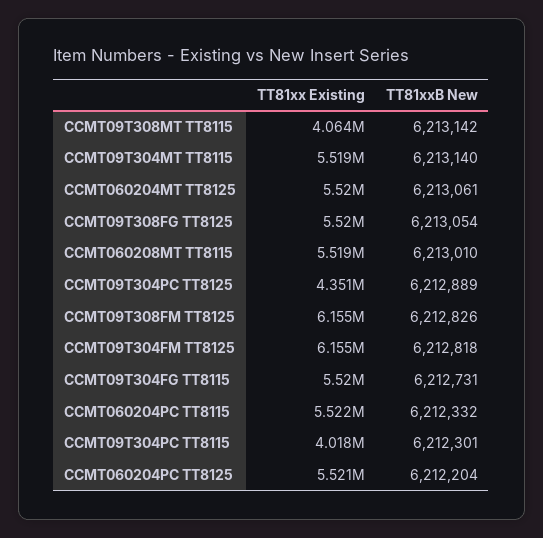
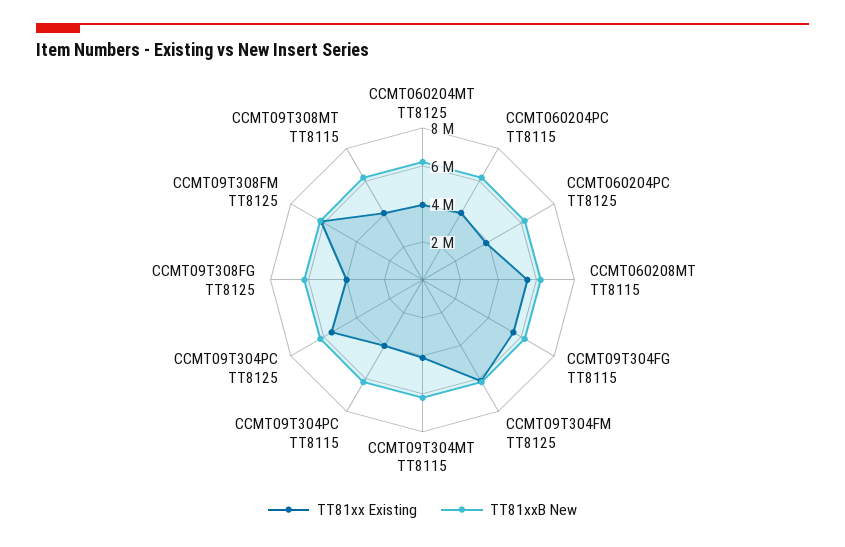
  {
    "TT81xx Existing": {
      "CCMT09T308MT TT8115": 4064000,
-     "CCMT09T304MT TT8115": 5519000,
+     "CCMT09T304MT TT8115": 4000000,
-     "CCMT060204MT TT8125": 5520000,
+     "CCMT060204MT TT8125": 4000000,
-     "CCMT09T308FG TT8125": 5520000,
+     "CCMT09T308FG TT8125": 4000000,
      "CCMT060208MT TT8115": 5519000,
-     "CCMT09T304PC TT8125": 4351000,
+     "CCMT09T304PC TT8125": 5500000,
      "CCMT09T308FM TT8125": 6155000,
      "CCMT09T304FM TT8125": 6155000,
      "CCMT09T304FG TT8115": 5520000,
-     "CCMT060204PC TT8115": 5522000,
+     "CCMT060204PC TT8115": 4000000,
      "CCMT09T304PC TT8115": 4018000,
-     "CCMT060204PC TT8125": 5521000
+     "CCMT060204PC TT8125": 4000000
    },
    "TT81xxB New": {
      "CCMT09T308MT TT8115": 6213142,
      "CCMT09T304MT TT8115": 6213140,
      "CCMT060204MT TT8125": 6213061,
      "CCMT09T308FG TT8125": 6213054,
      "CCMT060208MT TT8115": 6213010,
      "CCMT09T304PC TT8125": 6212889,
      "CCMT09T308FM TT8125": 6212826,
      "CCMT09T304FM TT8125": 6212818,
      "CCMT09T304FG TT8115": 6212731,
      "CCMT060204PC TT8115": 6212332,
      "CCMT09T304PC TT8115": 6212301,
      "CCMT060204PC TT8125": 6212204
    }
  }

